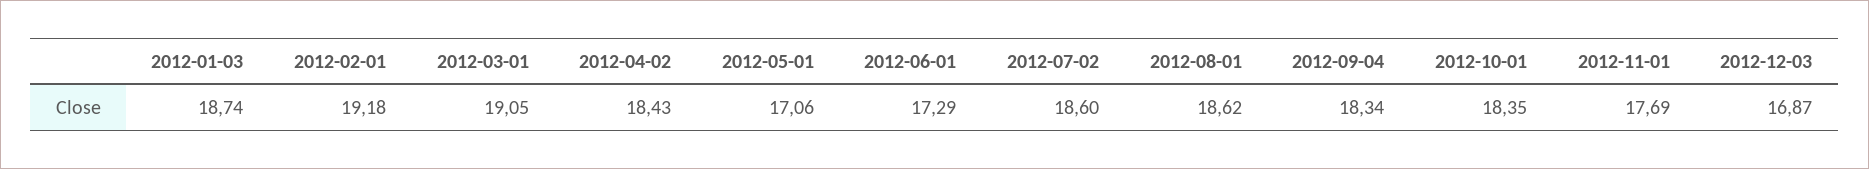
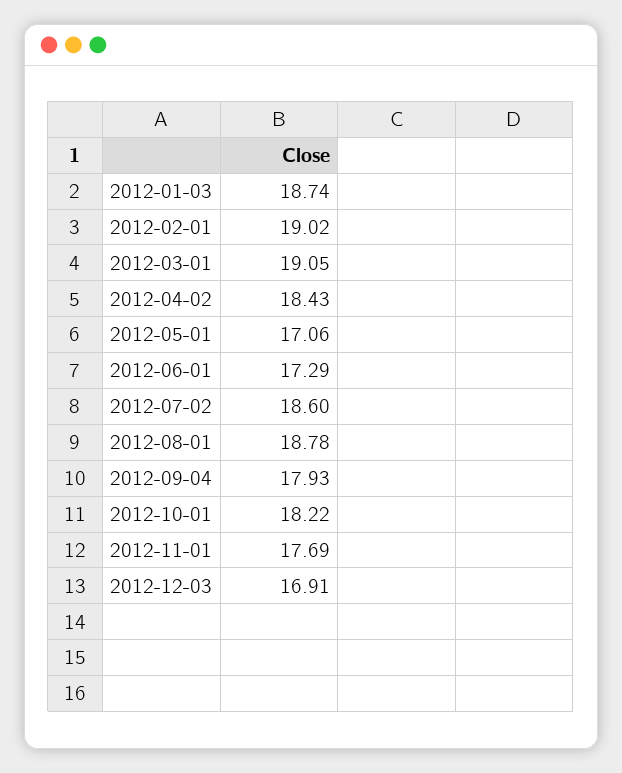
  {
    "2012-01-03": 18.74,
-   "2012-02-01": 19.18,
+   "2012-02-01": 19.02,
    "2012-03-01": 19.05,
    "2012-04-02": 18.43,
    "2012-05-01": 17.06,
    "2012-06-01": 17.29,
    "2012-07-02": 18.6,
-   "2012-08-01": 18.62,
+   "2012-08-01": 18.78,
-   "2012-09-04": 18.34,
+   "2012-09-04": 17.93,
-   "2012-10-01": 18.35,
+   "2012-10-01": 18.22,
    "2012-11-01": 17.69,
-   "2012-12-03": 16.87
+   "2012-12-03": 16.91
  }

